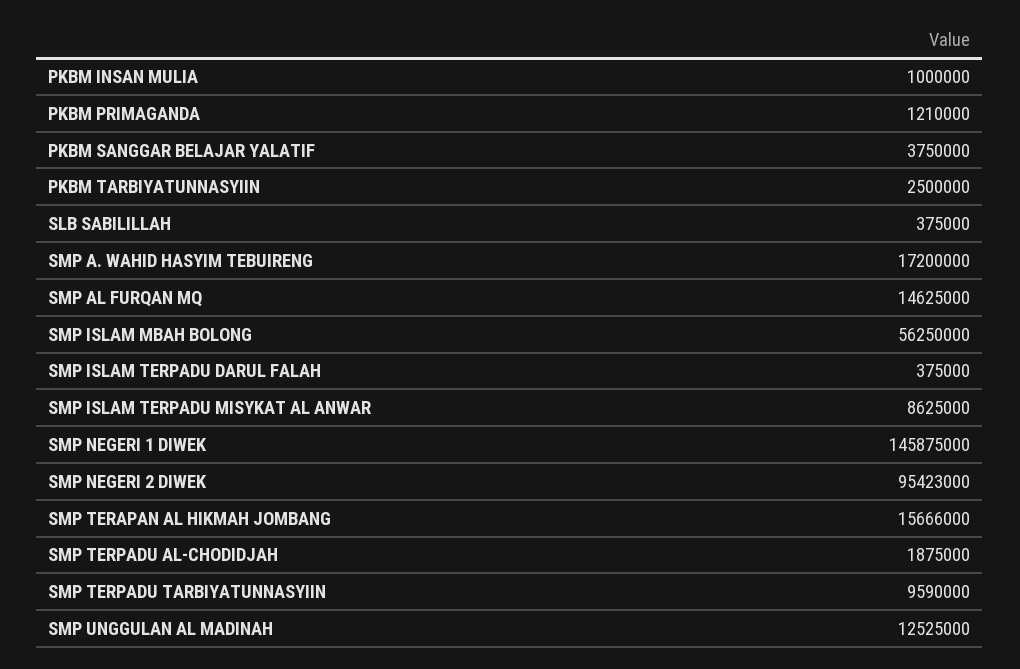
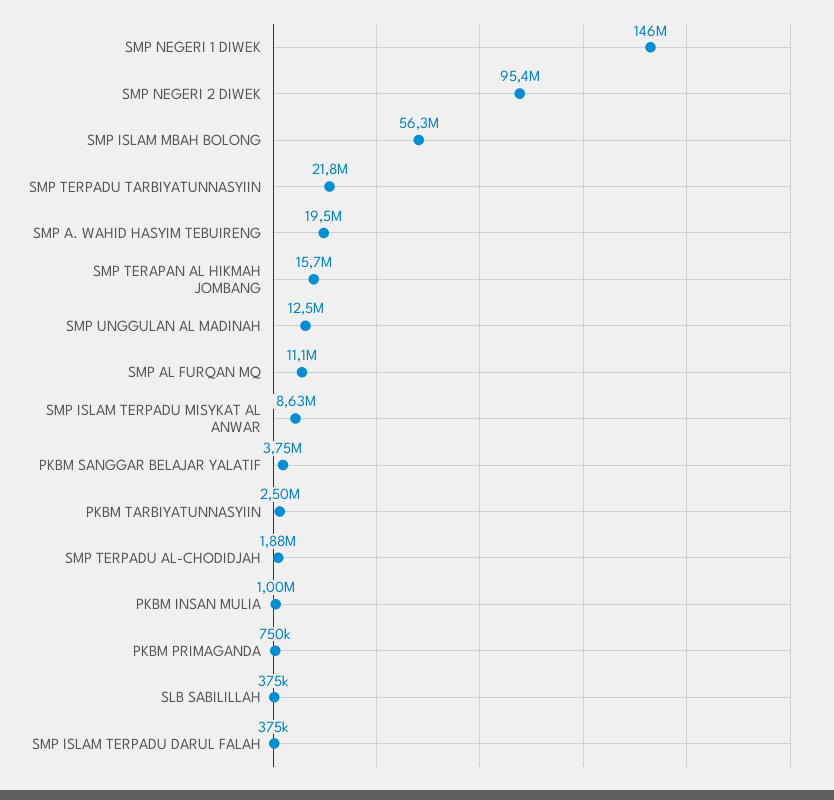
  {
    "PKBM INSAN MULIA": 1000000,
-   "PKBM PRIMAGANDA": 1210000,
+   "PKBM PRIMAGANDA": 750000,
    "PKBM SANGGAR BELAJAR YALATIF": 3750000,
    "PKBM TARBIYATUNNASYIIN": 2500000,
    "SLB SABILILLAH": 375000,
-   "SMP A. WAHID HASYIM TEBUIRENG": 17200000,
+   "SMP A. WAHID HASYIM TEBUIRENG": 19500000,
-   "SMP AL FURQAN MQ": 14625000,
+   "SMP AL FURQAN MQ": 11100000,
    "SMP ISLAM MBAH BOLONG": 56250000,
    "SMP ISLAM TERPADU DARUL FALAH": 375000,
    "SMP ISLAM TERPADU MISYKAT AL ANWAR": 8625000,
    "SMP NEGERI 1 DIWEK": 145875000,
    "SMP NEGERI 2 DIWEK": 95423000,
    "SMP TERAPAN AL HIKMAH JOMBANG": 15666000,
    "SMP TERPADU AL-CHODIDJAH": 1875000,
-   "SMP TERPADU TARBIYATUNNASYIIN": 9590000,
+   "SMP TERPADU TARBIYATUNNASYIIN": 21800000,
    "SMP UNGGULAN AL MADINAH": 12525000
  }

